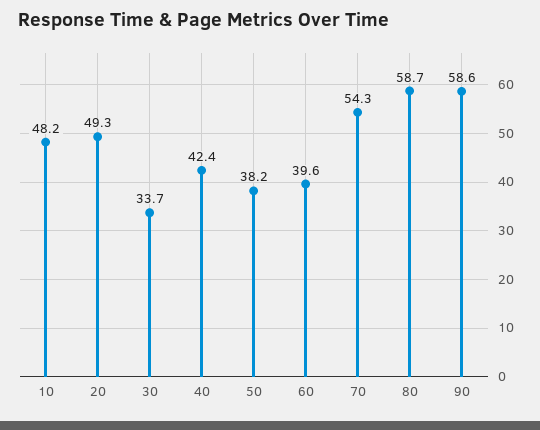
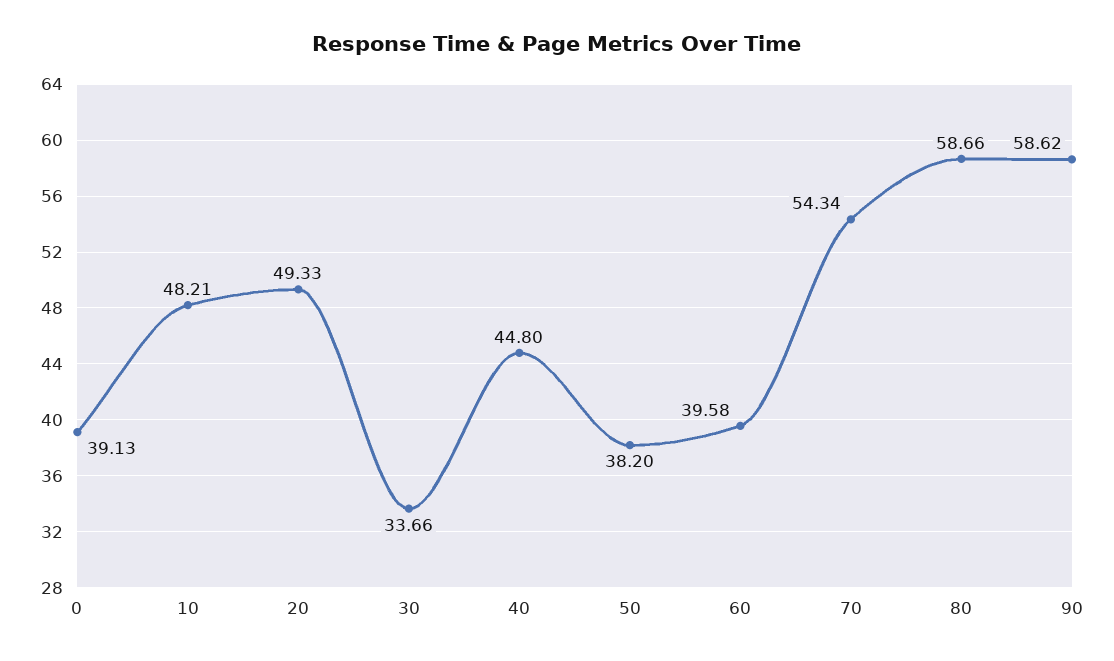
  {
    "10": 48.21,
    "20": 49.33,
    "30": 33.66,
-   "40": 42.4,
+   "40": 44.8,
    "50": 38.2,
    "60": 39.58,
    "70": 54.34,
    "80": 58.66,
-   "90": 58.62
+   "90": 58.62,
+   "0": 39.13
  }

